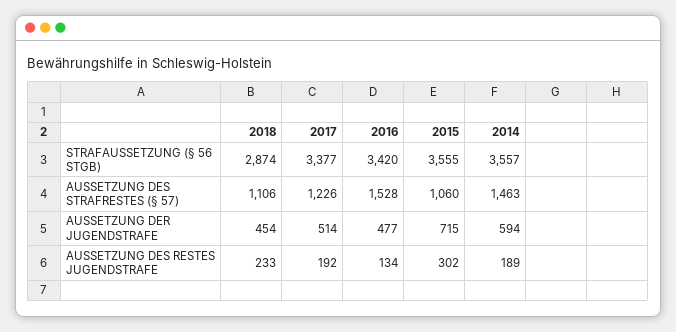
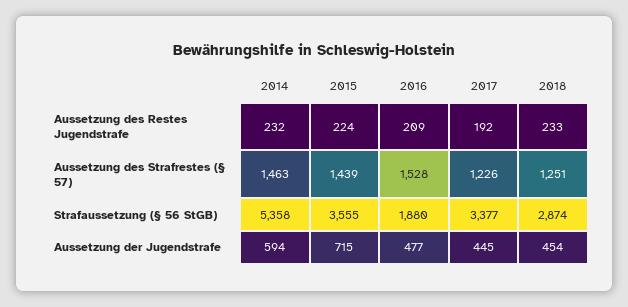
  {
    "2018": {
      "STRAFAUSSETZUNG (§ 56 STGB)": 2874,
-     "AUSSETZUNG DES STRAFRESTES (§ 57)": 1106,
+     "AUSSETZUNG DES STRAFRESTES (§ 57)": 1251,
      "AUSSETZUNG DER JUGENDSTRAFE": 454,
      "AUSSETZUNG DES RESTES JUGENDSTRAFE": 233
    },
    "2017": {
      "STRAFAUSSETZUNG (§ 56 STGB)": 3377,
      "AUSSETZUNG DES STRAFRESTES (§ 57)": 1226,
-     "AUSSETZUNG DER JUGENDSTRAFE": 514,
+     "AUSSETZUNG DER JUGENDSTRAFE": 445,
      "AUSSETZUNG DES RESTES JUGENDSTRAFE": 192
    },
    "2016": {
-     "STRAFAUSSETZUNG (§ 56 STGB)": 3420,
+     "STRAFAUSSETZUNG (§ 56 STGB)": 1880,
      "AUSSETZUNG DES STRAFRESTES (§ 57)": 1528,
      "AUSSETZUNG DER JUGENDSTRAFE": 477,
-     "AUSSETZUNG DES RESTES JUGENDSTRAFE": 134
+     "AUSSETZUNG DES RESTES JUGENDSTRAFE": 209
    },
    "2015": {
      "STRAFAUSSETZUNG (§ 56 STGB)": 3555,
-     "AUSSETZUNG DES STRAFRESTES (§ 57)": 1060,
+     "AUSSETZUNG DES STRAFRESTES (§ 57)": 1439,
      "AUSSETZUNG DER JUGENDSTRAFE": 715,
-     "AUSSETZUNG DES RESTES JUGENDSTRAFE": 302
+     "AUSSETZUNG DES RESTES JUGENDSTRAFE": 224
    },
    "2014": {
-     "STRAFAUSSETZUNG (§ 56 STGB)": 3557,
+     "STRAFAUSSETZUNG (§ 56 STGB)": 5358,
      "AUSSETZUNG DES STRAFRESTES (§ 57)": 1463,
      "AUSSETZUNG DER JUGENDSTRAFE": 594,
-     "AUSSETZUNG DES RESTES JUGENDSTRAFE": 189
+     "AUSSETZUNG DES RESTES JUGENDSTRAFE": 232
    }
  }

